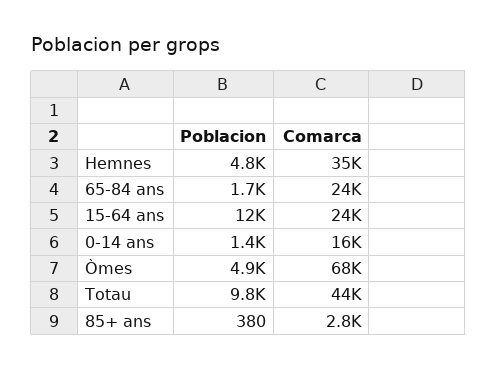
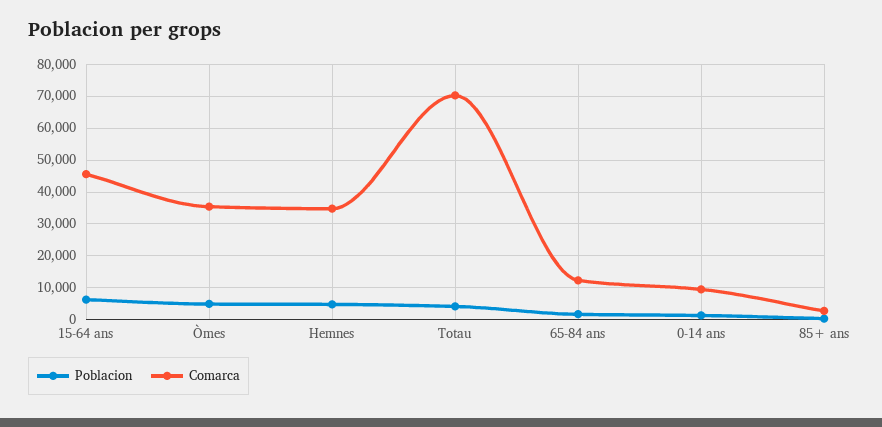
  {
    "Poblacion": {
      "Hemnes": 4800,
      "65-84 ans": 1700,
-     "15-64 ans": 12000,
+     "15-64 ans": 6000,
      "0-14 ans": 1400,
      "Òmes": 4900,
-     "Totau": 9800,
+     "Totau": 4000,
      "85+ ans": 380
    },
    "Comarca": {
      "Hemnes": 35000,
-     "65-84 ans": 24000,
+     "65-84 ans": 12000,
-     "15-64 ans": 24000,
+     "15-64 ans": 46000,
-     "0-14 ans": 16000,
+     "0-14 ans": 10000,
-     "Òmes": 68000,
+     "Òmes": 36000,
-     "Totau": 44000,
+     "Totau": 70000,
      "85+ ans": 2800
    }
  }

